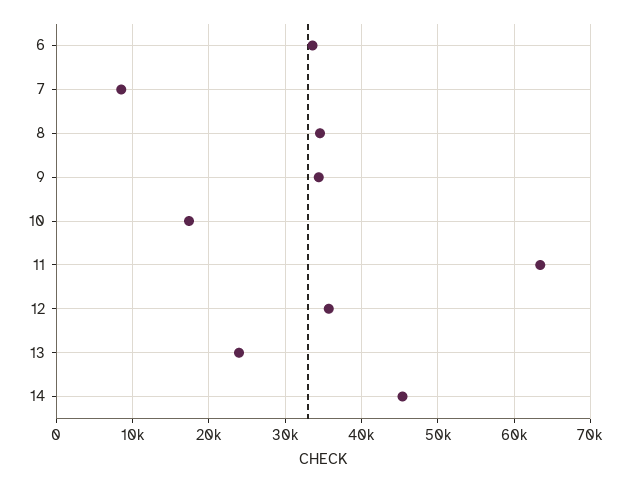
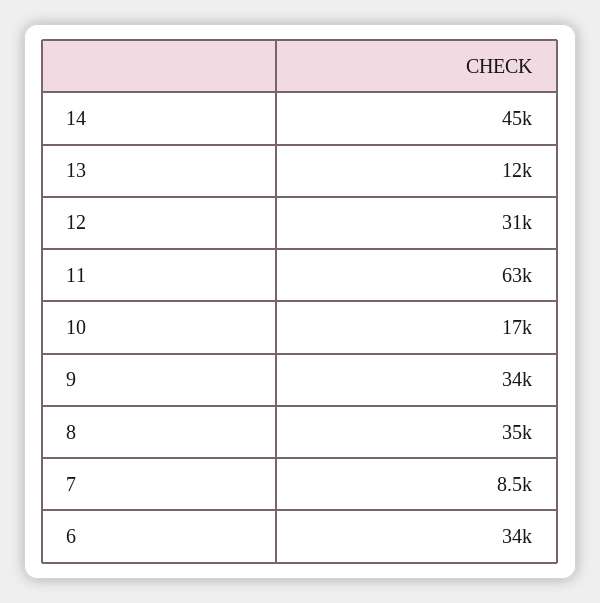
  {
    "6": 34000,
    "7": 8500,
    "8": 35000,
    "9": 34000,
    "10": 17000,
    "11": 63000,
-   "12": 36000,
+   "12": 31000,
-   "13": 24000,
+   "13": 12000,
    "14": 45000
  }

